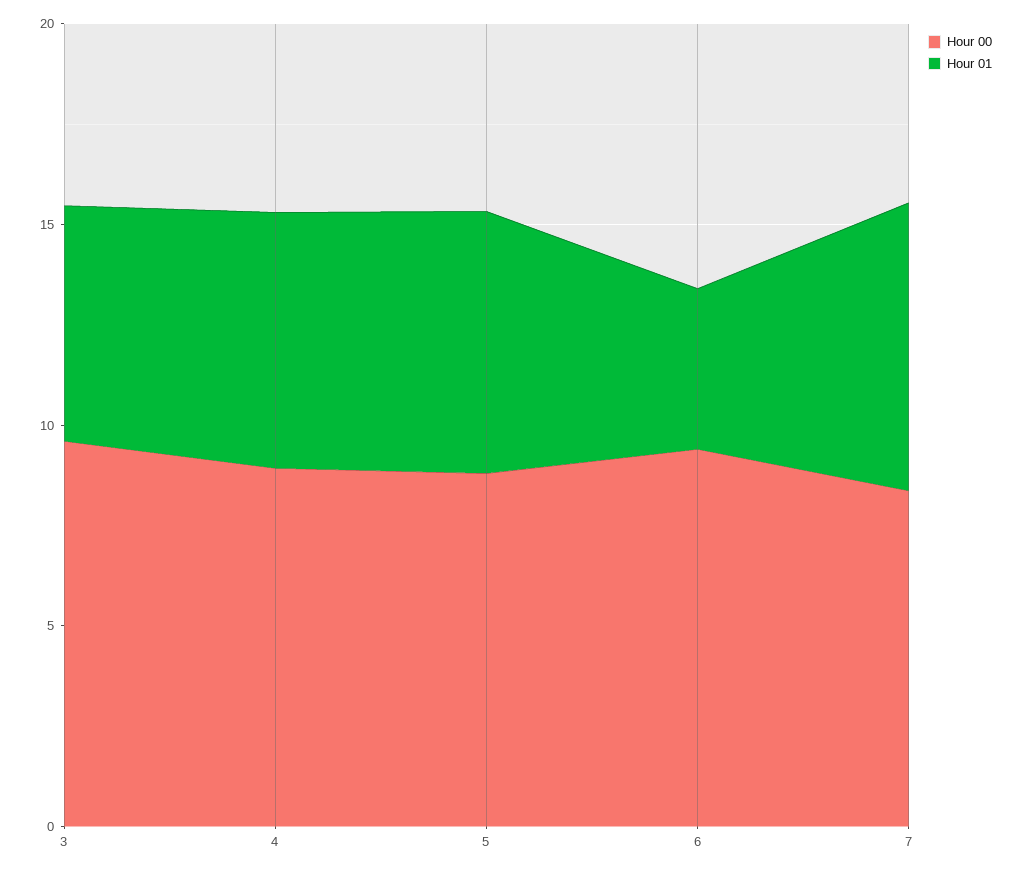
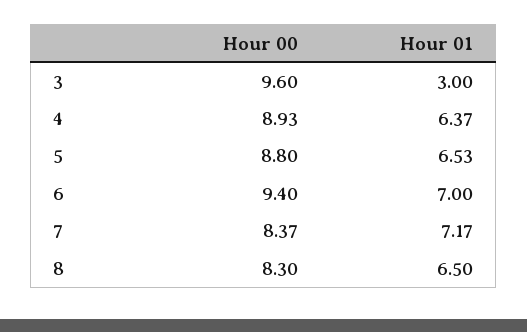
  {
    "Hour 00": {
      "3": 9.6,
      "4": 8.93,
      "5": 8.8,
      "6": 9.4,
-     "7": 8.37
+     "7": 8.37,
+     "8": 8.3
    },
    "Hour 01": {
-     "3": 6,
+     "3": 3,
      "4": 6.37,
      "5": 6.53,
-     "6": 4,
+     "6": 7,
-     "7": 7.17
+     "7": 7.17,
+     "8": 6.5
    }
  }

